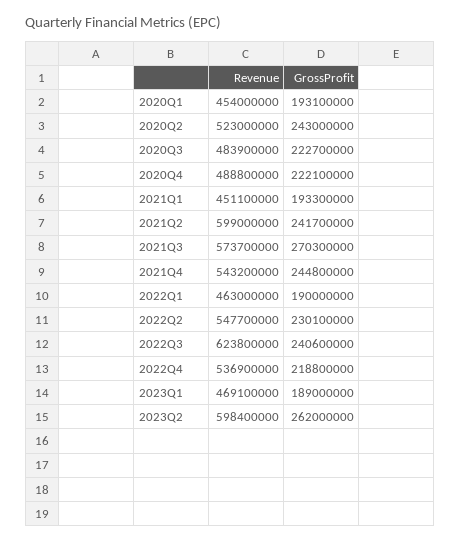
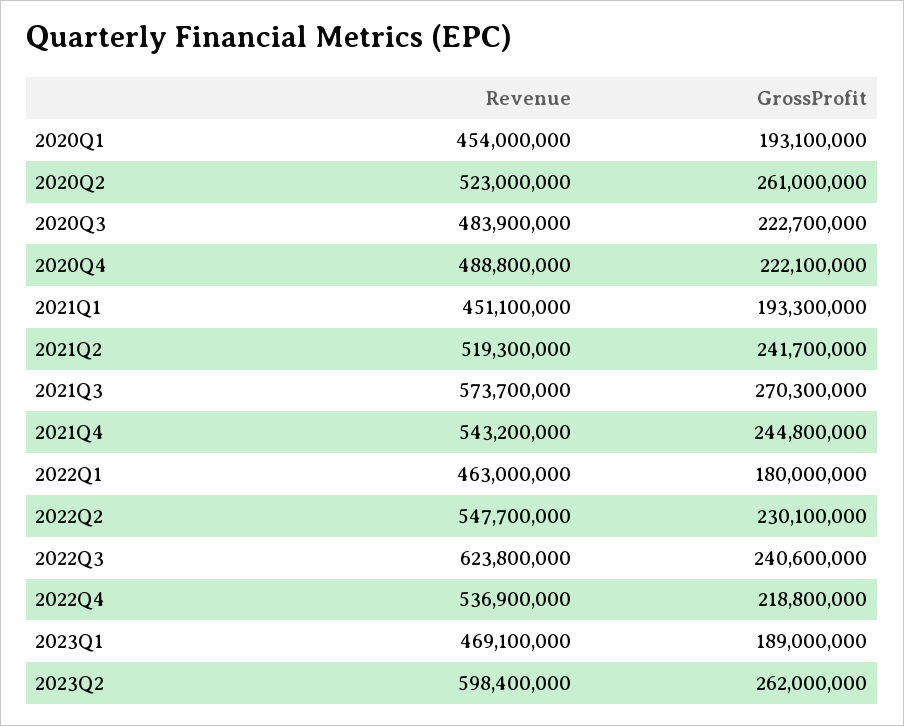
  {
    "Revenue": {
      "2020Q1": 454000000,
      "2020Q2": 523000000,
      "2020Q3": 483900000,
      "2020Q4": 488800000,
      "2021Q1": 451100000,
-     "2021Q2": 599000000,
+     "2021Q2": 519300000,
      "2021Q3": 573700000,
      "2021Q4": 543200000,
      "2022Q1": 463000000,
      "2022Q2": 547700000,
      "2022Q3": 623800000,
      "2022Q4": 536900000,
      "2023Q1": 469100000,
      "2023Q2": 598400000
    },
    "GrossProfit": {
      "2020Q1": 193100000,
-     "2020Q2": 243000000,
+     "2020Q2": 261000000,
      "2020Q3": 222700000,
      "2020Q4": 222100000,
      "2021Q1": 193300000,
      "2021Q2": 241700000,
      "2021Q3": 270300000,
      "2021Q4": 244800000,
-     "2022Q1": 190000000,
+     "2022Q1": 180000000,
      "2022Q2": 230100000,
      "2022Q3": 240600000,
      "2022Q4": 218800000,
      "2023Q1": 189000000,
      "2023Q2": 262000000
    }
  }

